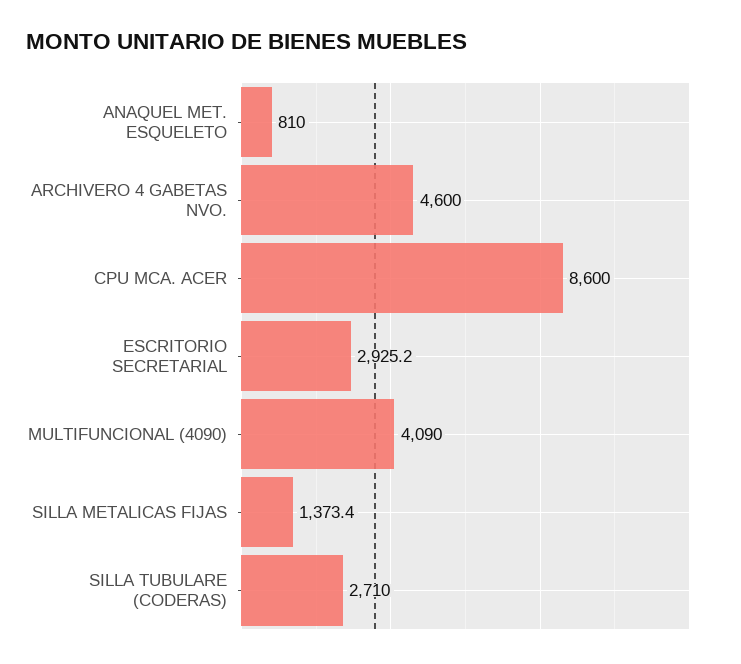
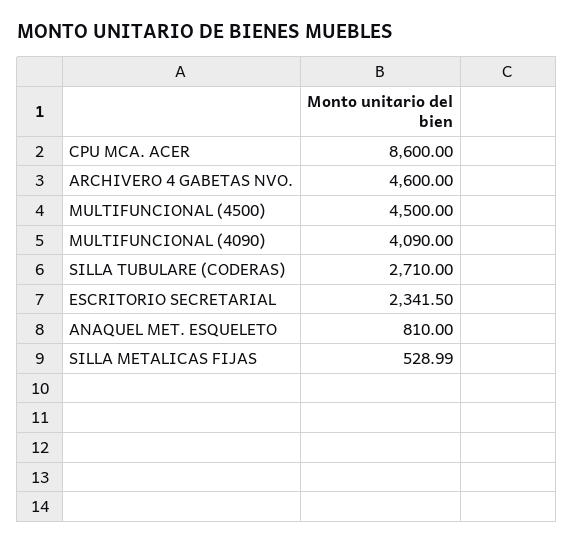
  {
    "ANAQUEL MET. ESQUELETO": 810,
    "ARCHIVERO 4 GABETAS NVO.": 4600,
    "CPU MCA. ACER": 8600,
-   "ESCRITORIO SECRETARIAL": 2925.2,
+   "ESCRITORIO SECRETARIAL": 2341.5,
    "MULTIFUNCIONAL (4090)": 4090,
-   "SILLA METALICAS FIJAS": 1373.4,
+   "SILLA METALICAS FIJAS": 528.99,
-   "SILLA TUBULARE (CODERAS)": 2710
+   "SILLA TUBULARE (CODERAS)": 2710,
+   "MULTIFUNCIONAL (4500)": 4500
  }

